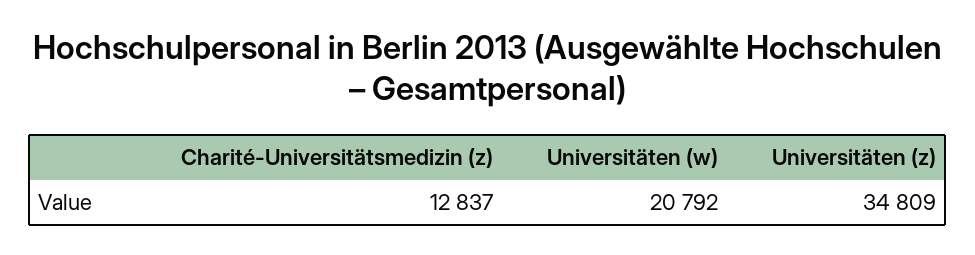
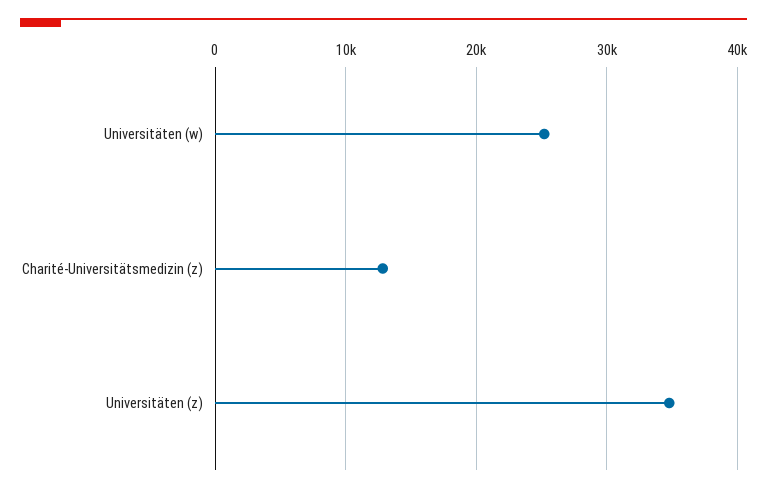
  {
    "Charité-Universitätsmedizin (z)": 12837,
-   "Universitäten (w)": 20792,
+   "Universitäten (w)": 25000,
    "Universitäten (z)": 34809
  }

